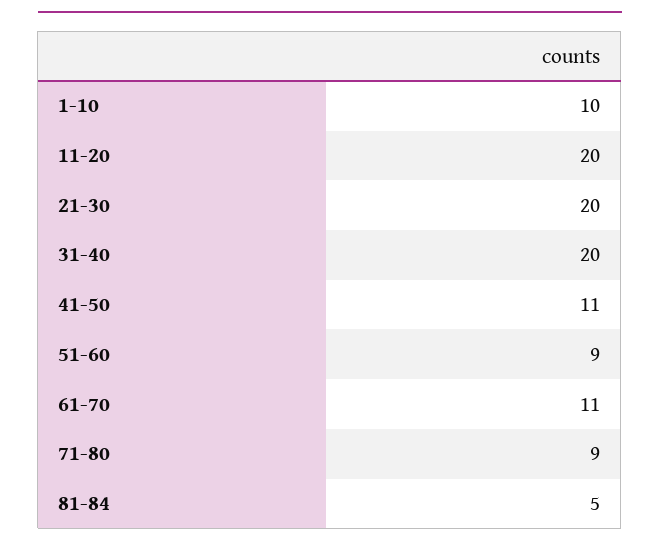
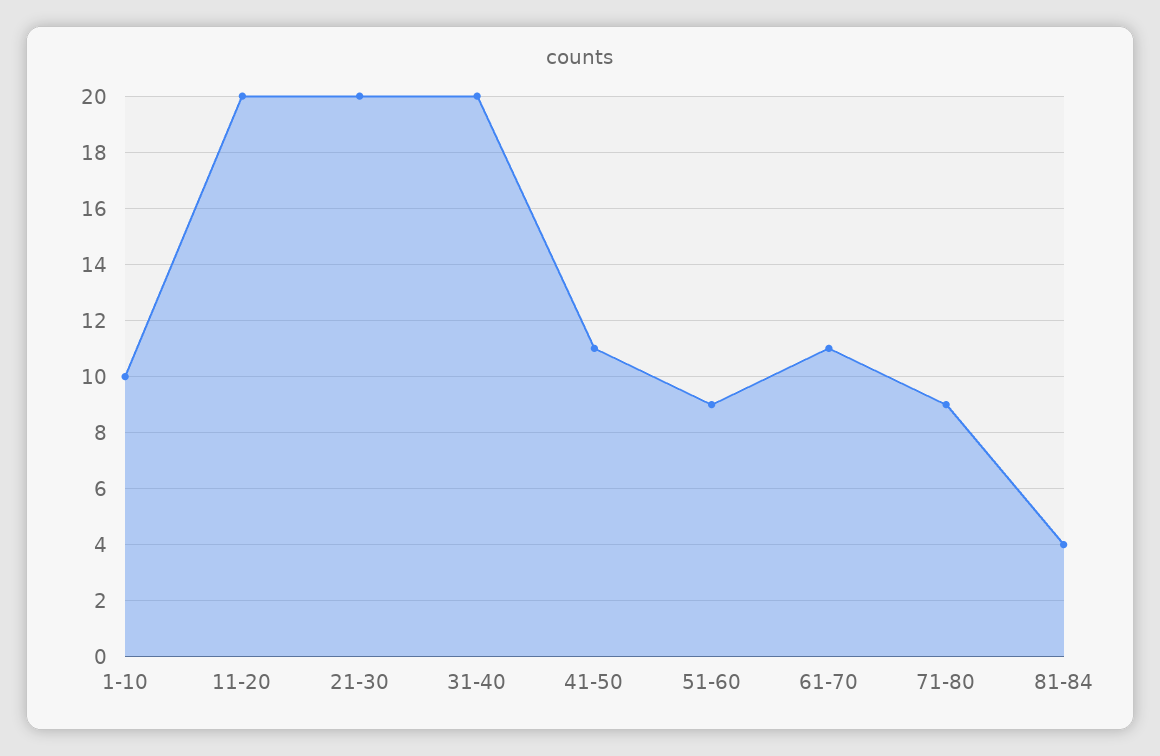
  {
    "1-10": 10,
    "11-20": 20,
    "21-30": 20,
    "31-40": 20,
    "41-50": 11,
    "51-60": 9,
    "61-70": 11,
    "71-80": 9,
-   "81-84": 5
+   "81-84": 4
  }

